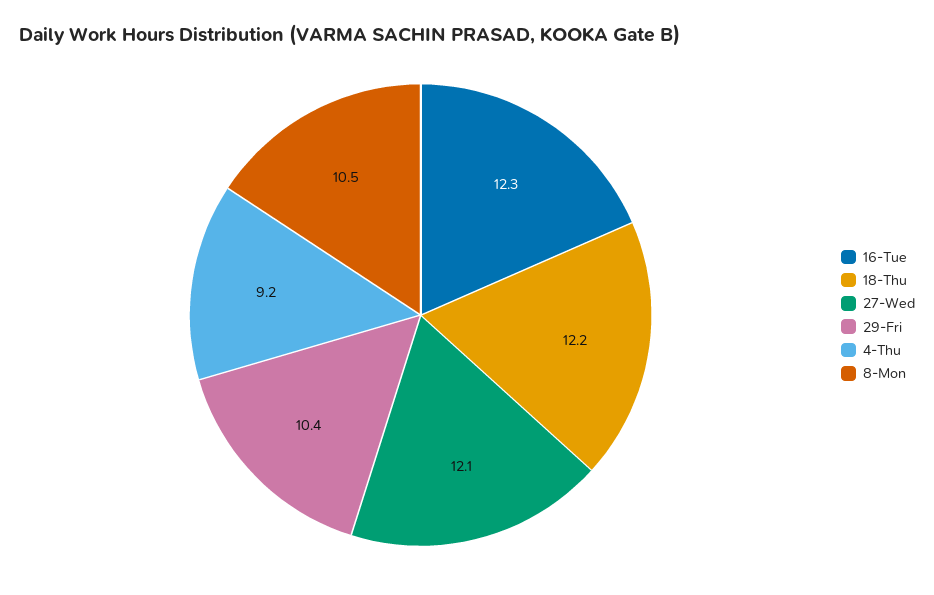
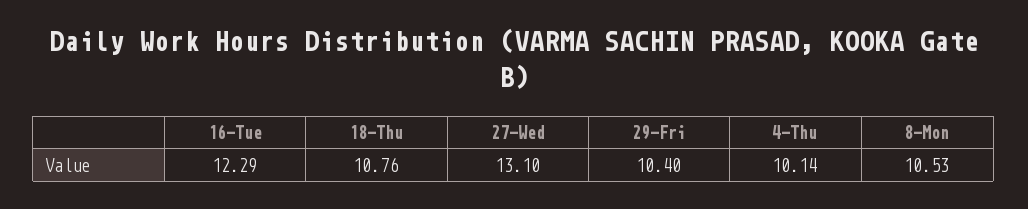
  {
    "16-Tue": 12.29,
-   "18-Thu": 12.2,
+   "18-Thu": 10.76,
-   "27-Wed": 12.1,
+   "27-Wed": 13.1,
    "29-Fri": 10.4,
-   "4-Thu": 9.2,
+   "4-Thu": 10.14,
    "8-Mon": 10.53
  }

